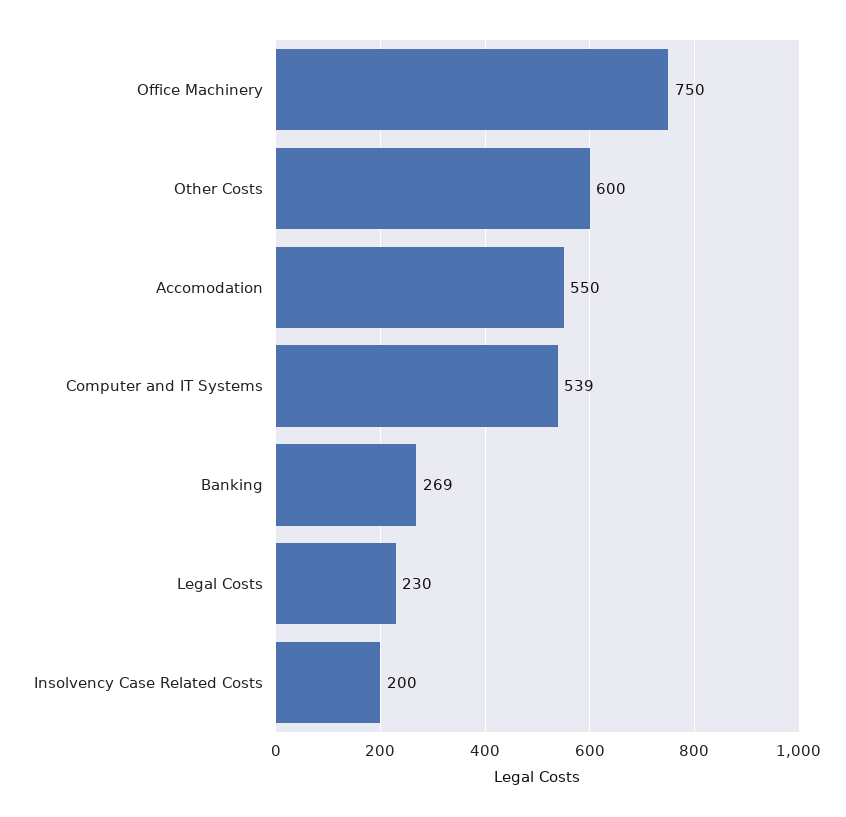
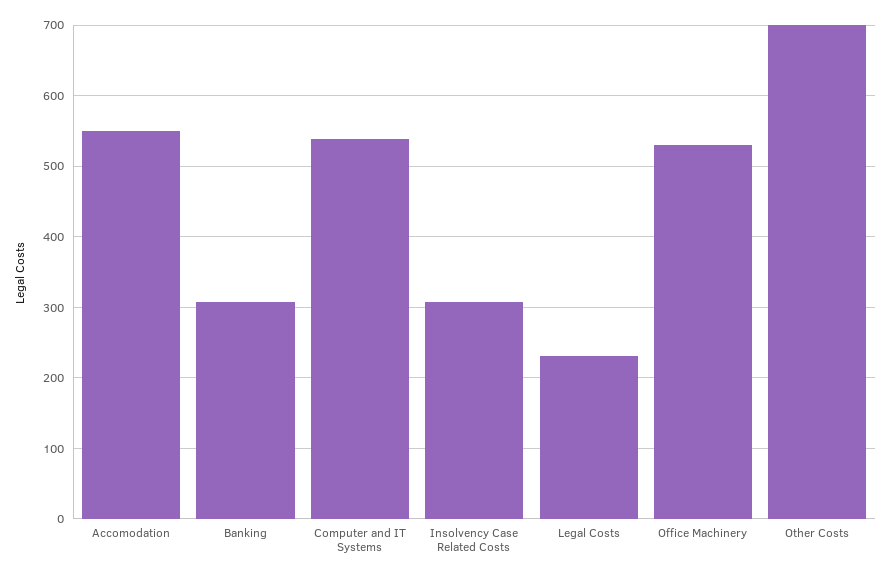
  {
-   "Office Machinery": 750,
+   "Office Machinery": 530,
-   "Other Costs": 600,
+   "Other Costs": 700,
    "Accomodation": 550,
    "Computer and IT Systems": 539,
-   "Banking": 269,
+   "Banking": 310,
    "Legal Costs": 230,
-   "Insolvency Case Related Costs": 200
+   "Insolvency Case Related Costs": 310
  }

